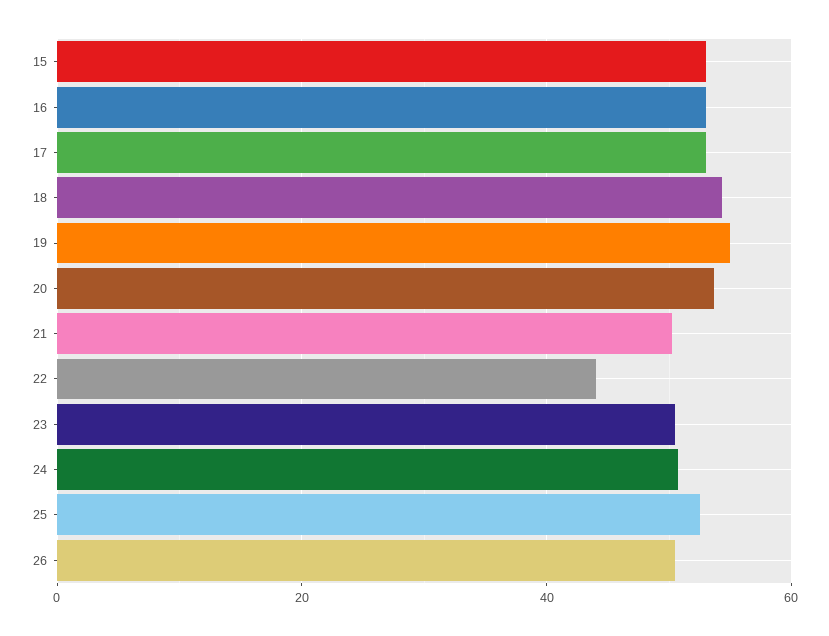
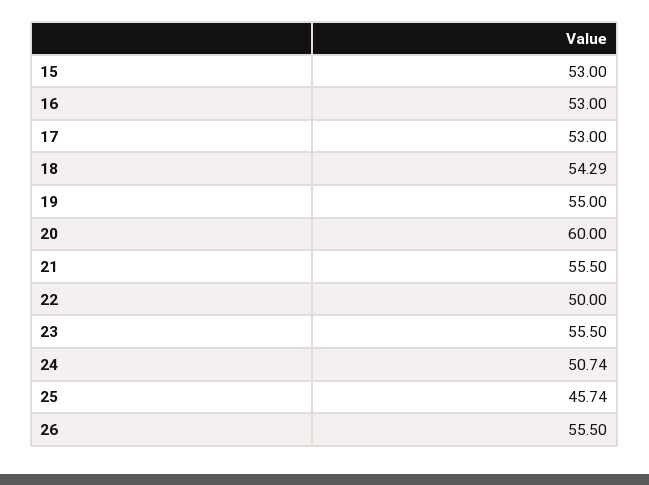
  {
    "15": 53,
    "16": 53,
    "17": 53,
    "18": 54.29,
    "19": 55,
-   "20": 54,
+   "20": 60,
-   "21": 50,
+   "21": 55.5,
-   "22": 44,
+   "22": 50,
-   "23": 50,
+   "23": 55.5,
    "24": 50.74,
-   "25": 52,
+   "25": 45.74,
-   "26": 50
+   "26": 55.5
  }

